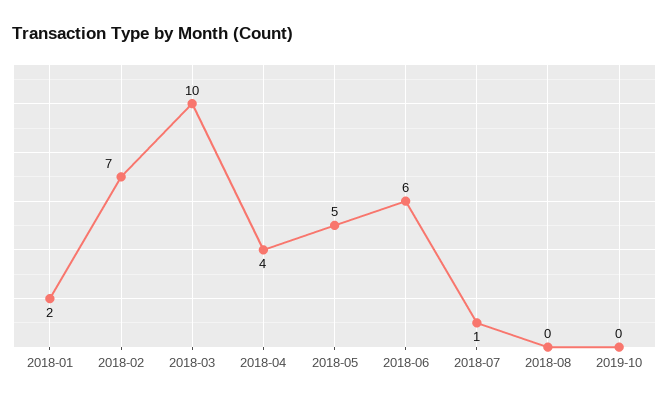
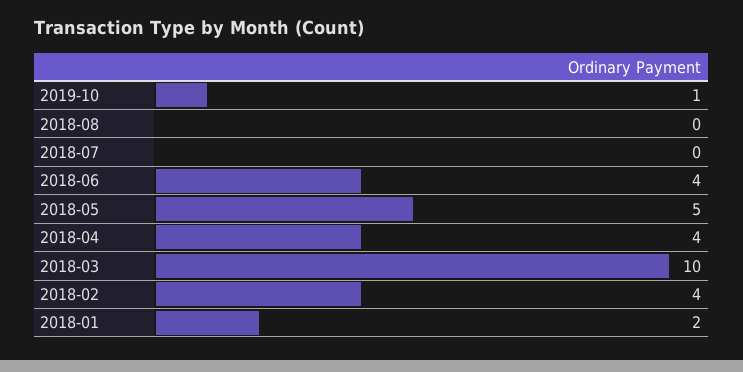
  {
    "2018-01": 2,
-   "2018-02": 7,
+   "2018-02": 4,
    "2018-03": 10,
    "2018-04": 4,
    "2018-05": 5,
-   "2018-06": 6,
+   "2018-06": 4,
-   "2018-07": 1,
+   "2018-07": 0,
    "2018-08": 0,
-   "2019-10": 0
+   "2019-10": 1
  }

